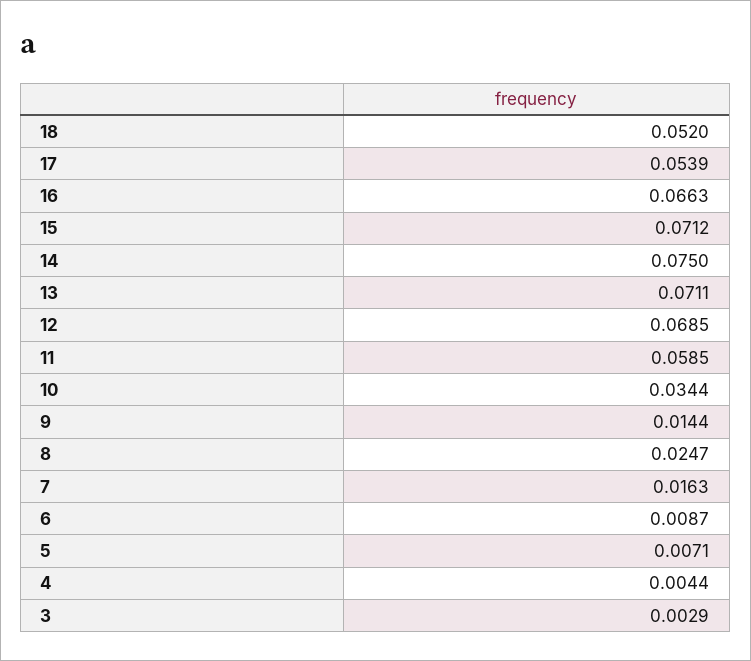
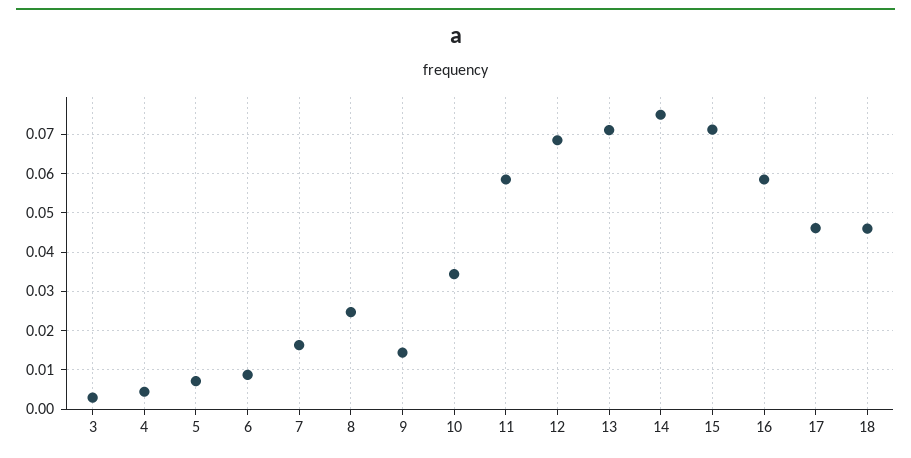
  {
-   "18": 0.052,
+   "18": 0.046,
-   "17": 0.0539,
+   "17": 0.046,
-   "16": 0.0663,
+   "16": 0.058,
    "15": 0.0712,
    "14": 0.075,
    "13": 0.0711,
    "12": 0.0685,
    "11": 0.0585,
    "10": 0.0344,
    "9": 0.0144,
    "8": 0.0247,
    "7": 0.0163,
    "6": 0.0087,
    "5": 0.0071,
    "4": 0.0044,
    "3": 0.0029
  }

